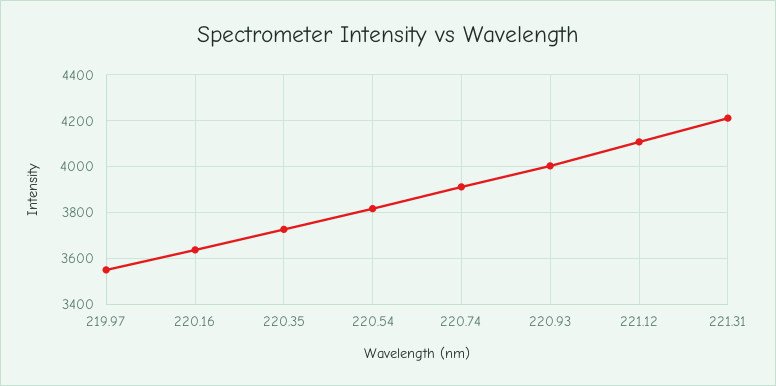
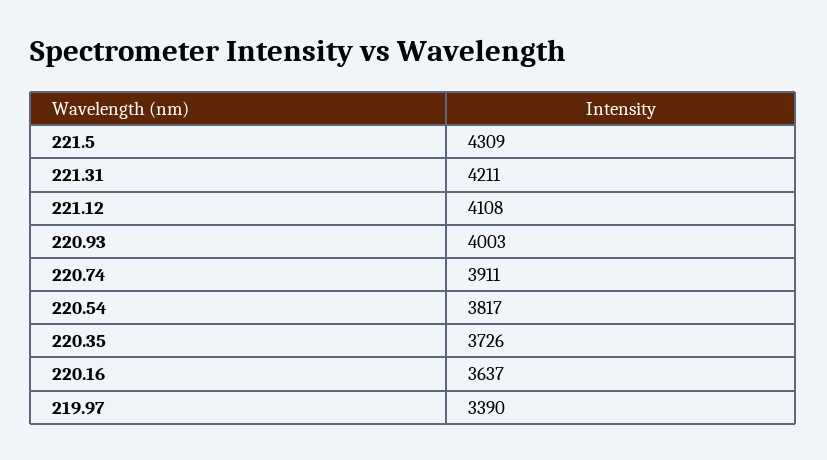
  {
-   "219.97": 3550,
+   "219.97": 3390,
    "220.16": 3637,
    "220.35": 3726,
    "220.54": 3817,
    "220.74": 3911,
    "220.93": 4003,
    "221.12": 4108,
-   "221.31": 4211
+   "221.31": 4211,
+   "221.5": 4309
  }

